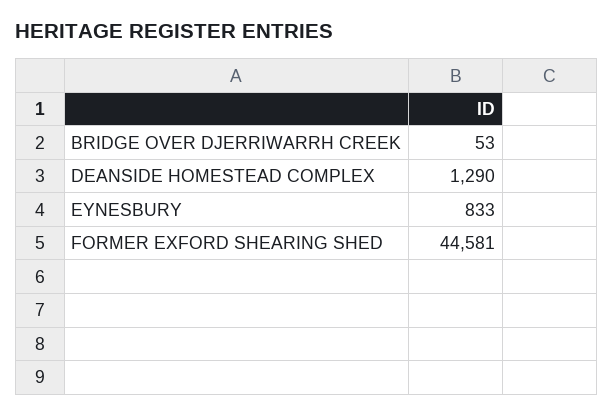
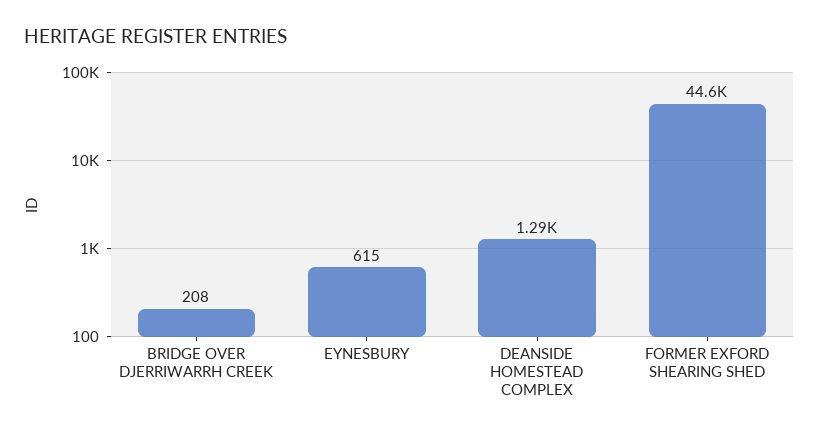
  {
-   "BRIDGE OVER DJERRIWARRH CREEK": 53,
+   "BRIDGE OVER DJERRIWARRH CREEK": 208,
    "DEANSIDE HOMESTEAD COMPLEX": 1290,
-   "EYNESBURY": 833,
+   "EYNESBURY": 615,
    "FORMER EXFORD SHEARING SHED": 44581
  }

